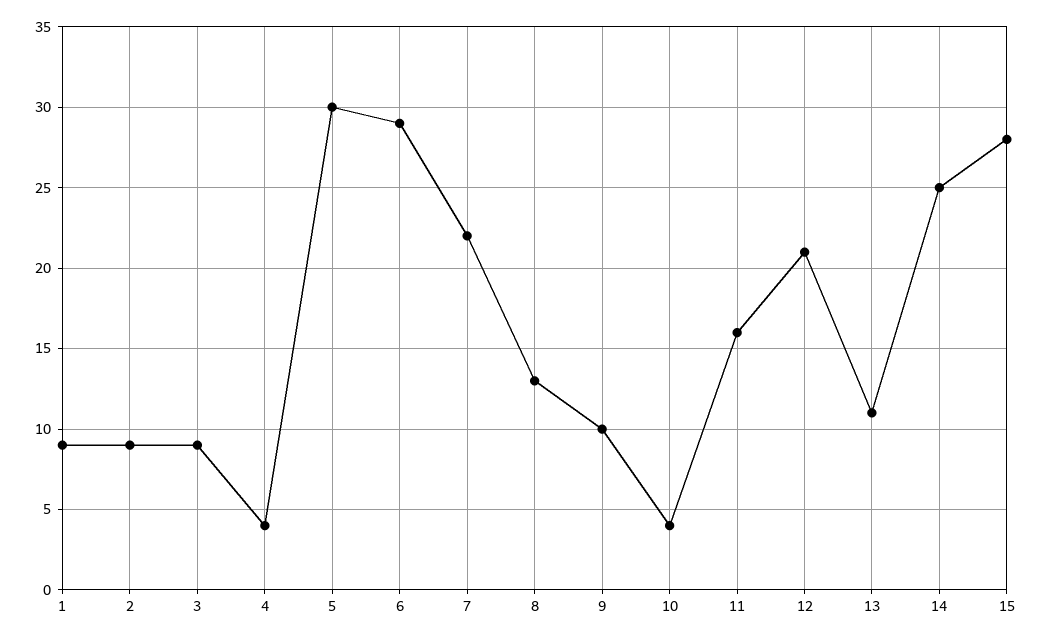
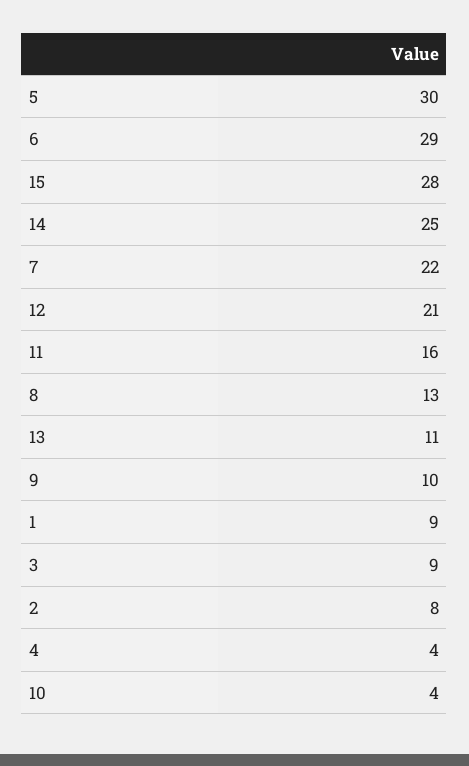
  {
    "1": 9,
-   "2": 9,
+   "2": 8,
    "3": 9,
    "4": 4,
    "5": 30,
    "6": 29,
    "7": 22,
    "8": 13,
    "9": 10,
    "10": 4,
    "11": 16,
    "12": 21,
    "13": 11,
    "14": 25,
    "15": 28
  }

